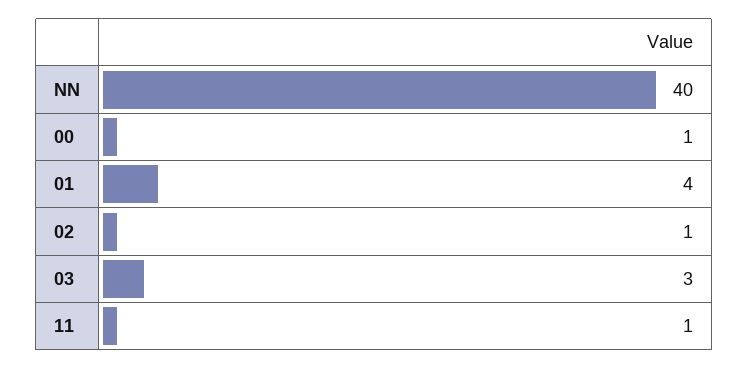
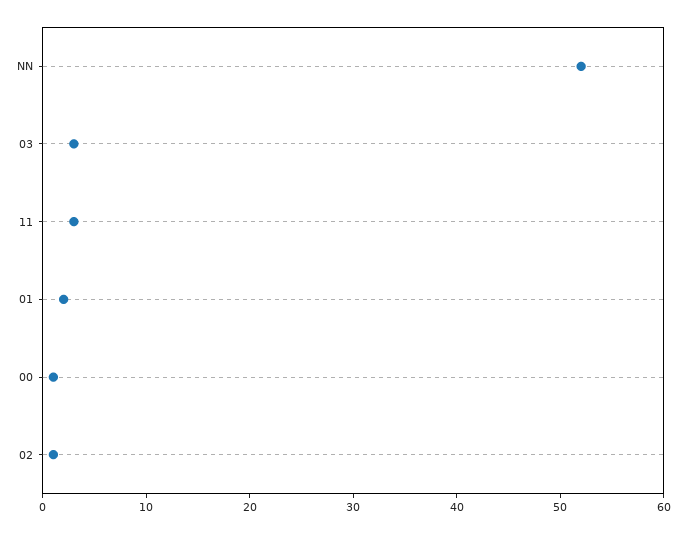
  {
-   "NN": 40,
+   "NN": 52,
    "00": 1,
-   "01": 4,
+   "01": 2,
    "02": 1,
    "03": 3,
-   "11": 1
+   "11": 3
  }

